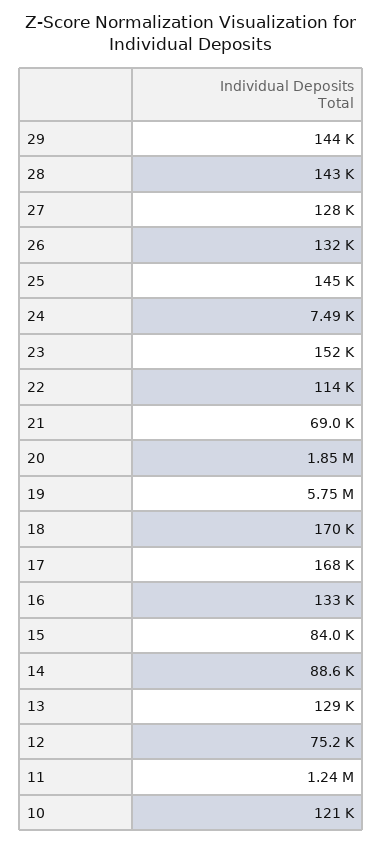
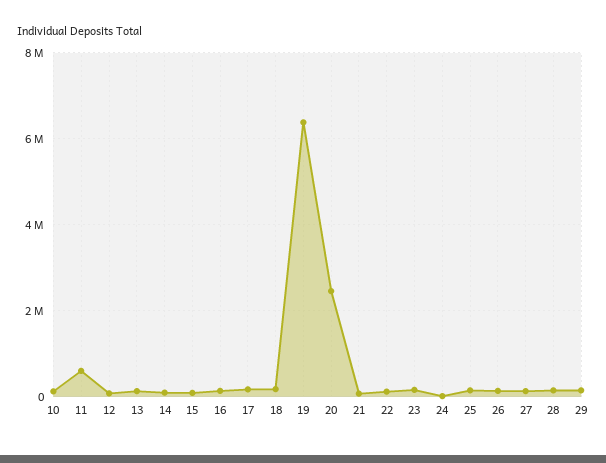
  {
    "29": 144000,
    "28": 143000,
    "27": 128000,
    "26": 132000,
    "25": 145000,
    "24": 7490,
    "23": 152000,
    "22": 114000,
    "21": 69000,
-   "20": 1850000,
+   "20": 2400000,
-   "19": 5750000,
+   "19": 6400000,
    "18": 170000,
    "17": 168000,
    "16": 133000,
    "15": 84000,
    "14": 88600,
    "13": 129000,
    "12": 75200,
-   "11": 1240000,
+   "11": 600000,
    "10": 121000
  }

